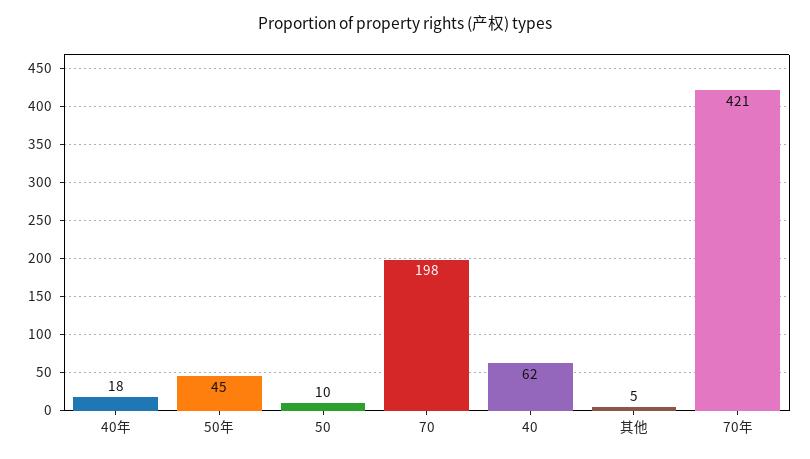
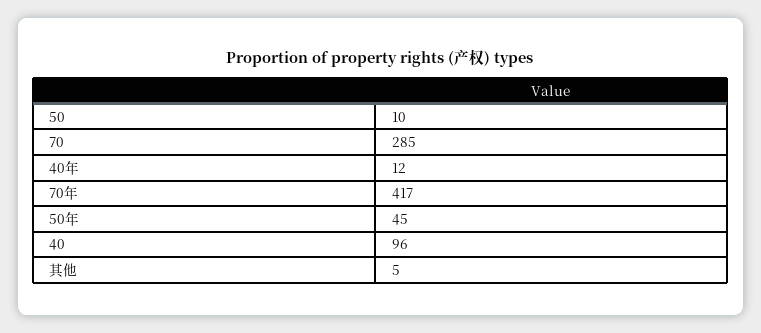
  {
-   "40年": 18,
+   "40年": 12,
    "50年": 45,
    "50": 10,
-   "70": 198,
+   "70": 285,
-   "40": 62,
+   "40": 96,
    "其他": 5,
-   "70年": 421
+   "70年": 417
  }

